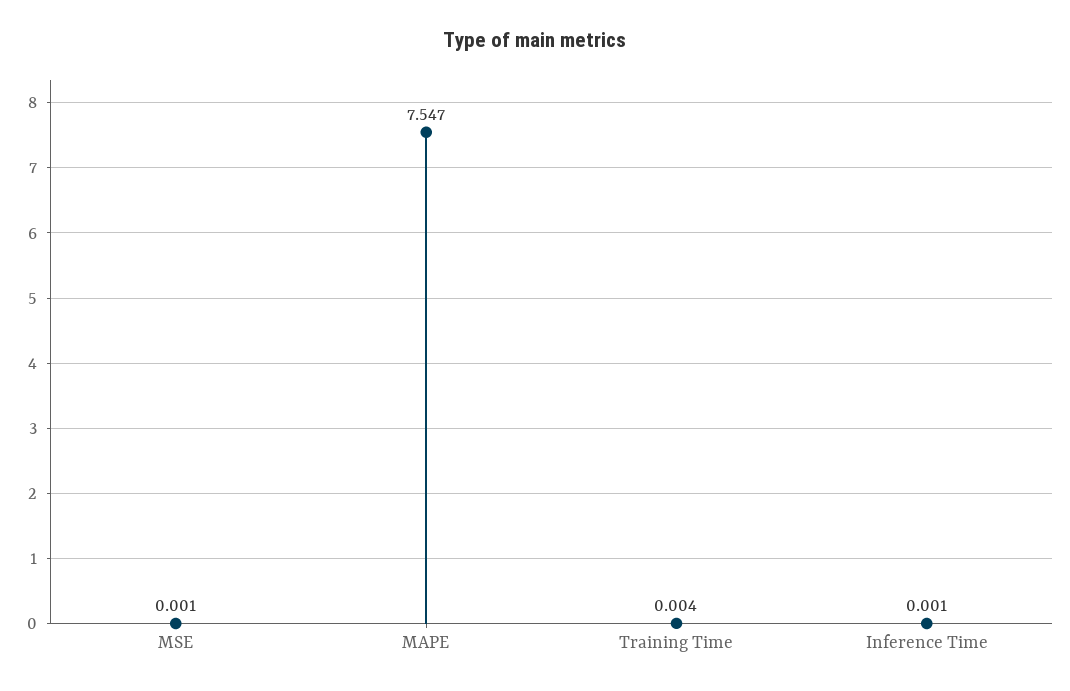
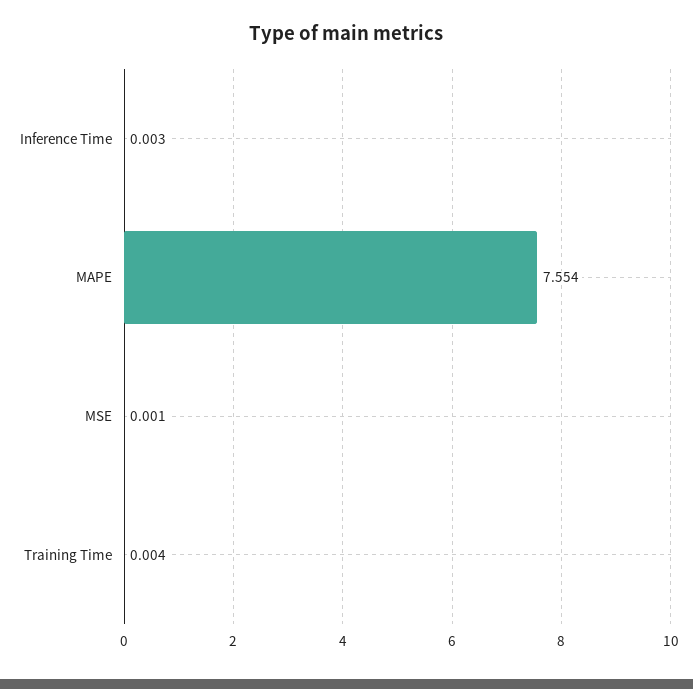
  {
    "MSE": 0.001,
-   "MAPE": 7.547,
+   "MAPE": 7.554,
    "Training Time": 0.004,
-   "Inference Time": 0.001
+   "Inference Time": 0.003
  }

